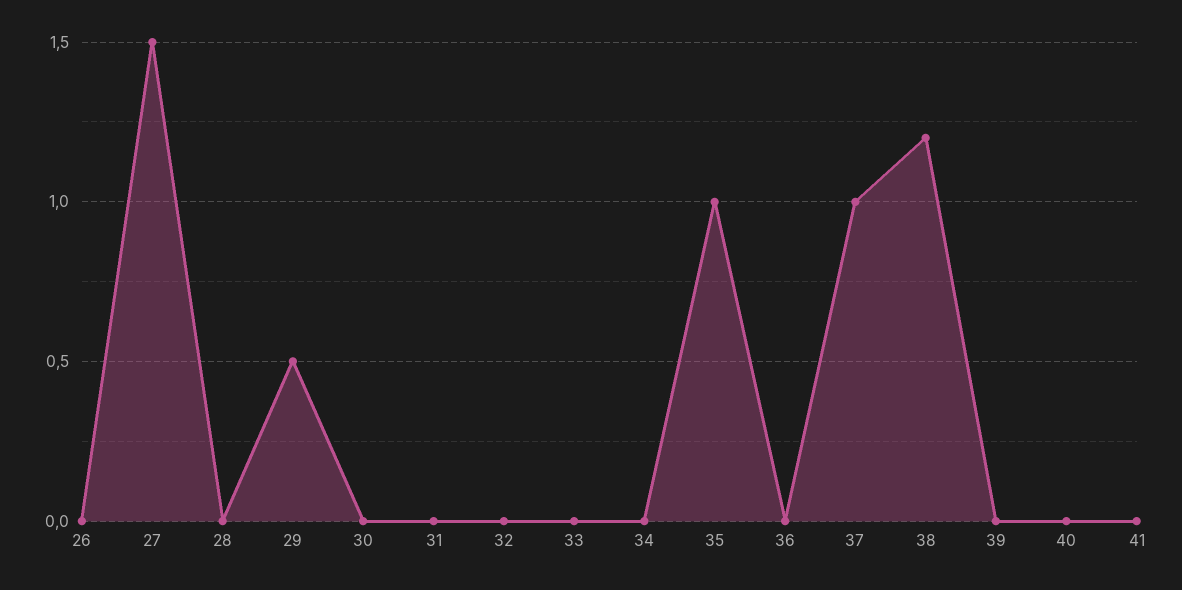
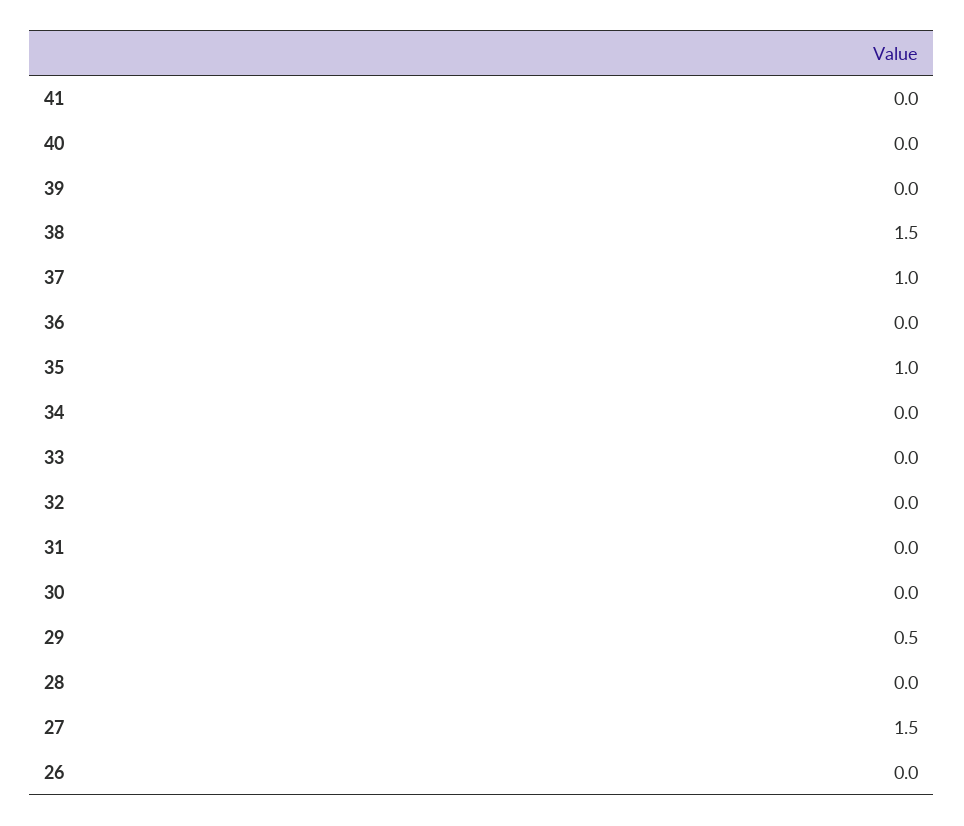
  {
    "26": 0,
    "27": 1.5,
    "28": 0,
    "29": 0.5,
    "30": 0,
    "31": 0,
    "32": 0,
    "33": 0,
    "34": 0,
    "35": 1,
    "36": 0,
    "37": 1,
-   "38": 1.2,
+   "38": 1.5,
    "39": 0,
    "40": 0,
    "41": 0
  }

